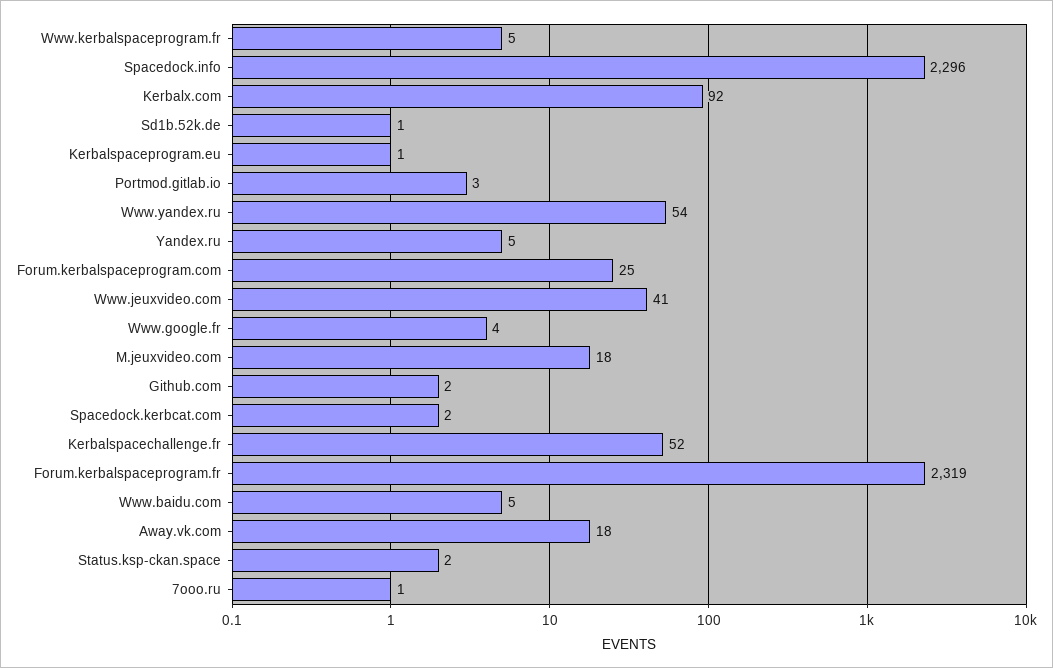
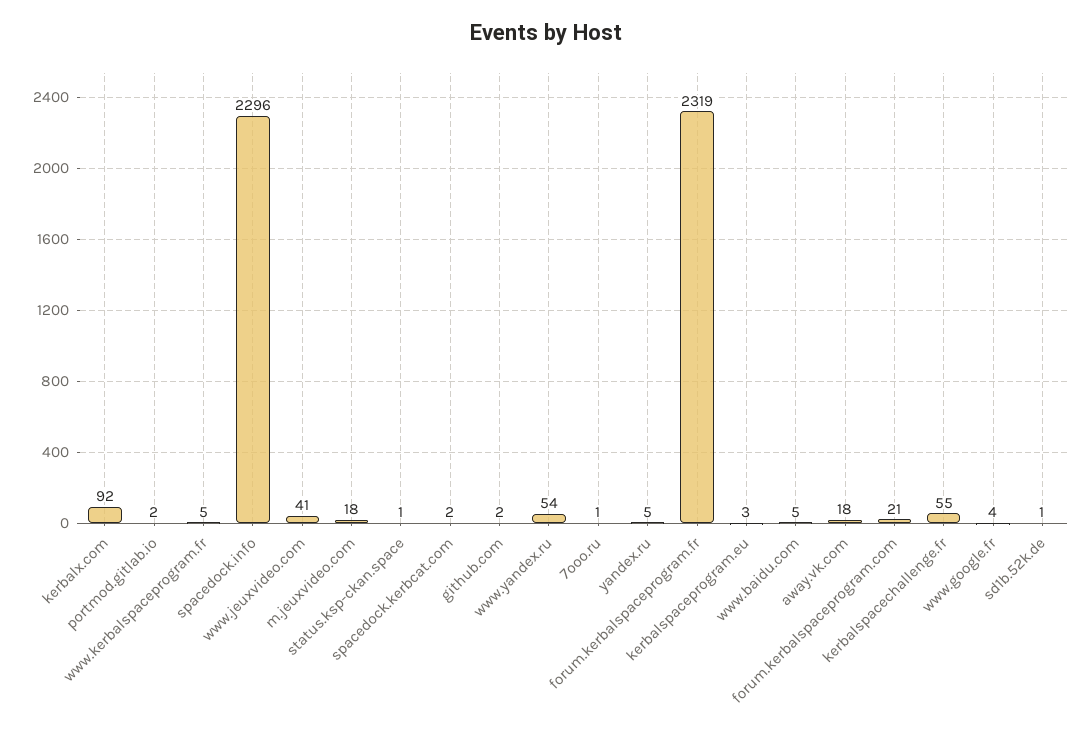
  {
    "Www.kerbalspaceprogram.fr": 5,
    "Spacedock.info": 2296,
    "Kerbalx.com": 92,
    "Sd1b.52k.de": 1,
-   "Kerbalspaceprogram.eu": 1,
+   "Kerbalspaceprogram.eu": 3,
-   "Portmod.gitlab.io": 3,
+   "Portmod.gitlab.io": 2,
    "Www.yandex.ru": 54,
    "Yandex.ru": 5,
-   "Forum.kerbalspaceprogram.com": 25,
+   "Forum.kerbalspaceprogram.com": 21,
    "Www.jeuxvideo.com": 41,
    "Www.google.fr": 4,
    "M.jeuxvideo.com": 18,
    "Github.com": 2,
    "Spacedock.kerbcat.com": 2,
-   "Kerbalspacechallenge.fr": 52,
+   "Kerbalspacechallenge.fr": 55,
    "Forum.kerbalspaceprogram.fr": 2319,
    "Www.baidu.com": 5,
    "Away.vk.com": 18,
-   "Status.ksp-ckan.space": 2,
+   "Status.ksp-ckan.space": 1,
    "7ooo.ru": 1
  }

